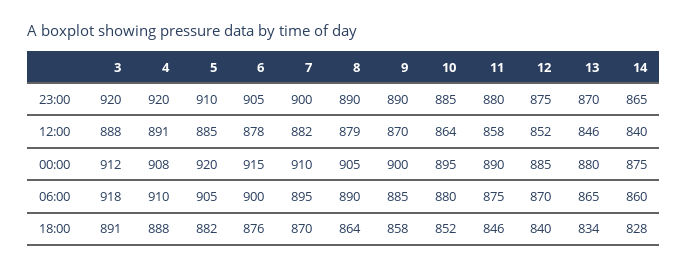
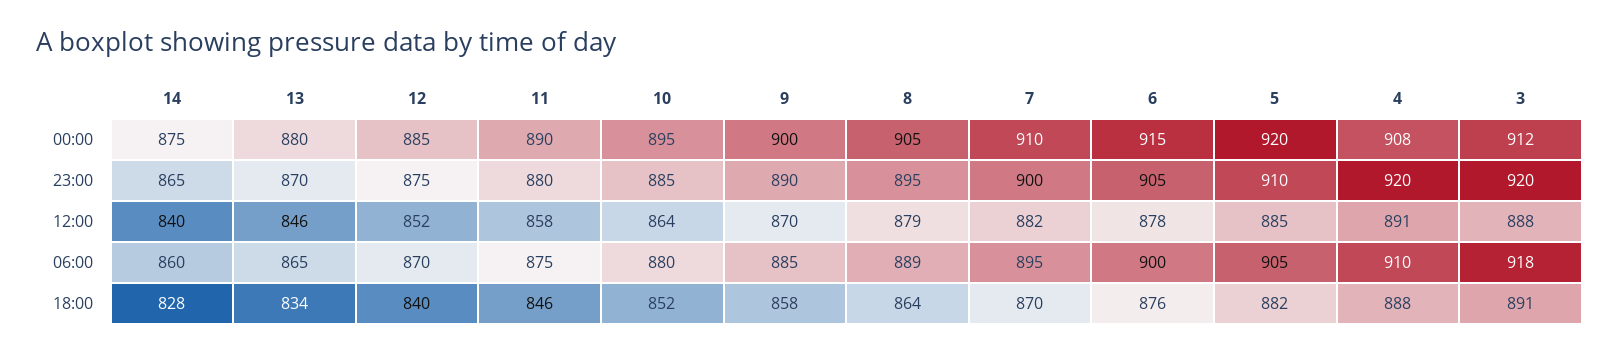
  {
    "3": {
      "23:00": 920,
      "12:00": 888,
      "00:00": 912,
      "06:00": 918,
      "18:00": 891
    },
    "4": {
      "23:00": 920,
      "12:00": 891,
      "00:00": 908,
      "06:00": 910,
      "18:00": 888
    },
    "5": {
      "23:00": 910,
      "12:00": 885,
      "00:00": 920,
      "06:00": 905,
      "18:00": 882
    },
    "6": {
      "23:00": 905,
      "12:00": 878,
      "00:00": 915,
      "06:00": 900,
      "18:00": 876
    },
    "7": {
      "23:00": 900,
      "12:00": 882,
      "00:00": 910,
      "06:00": 895,
      "18:00": 870
    },
    "8": {
-     "23:00": 890,
+     "23:00": 895,
      "12:00": 879,
      "00:00": 905,
-     "06:00": 890,
+     "06:00": 889,
      "18:00": 864
    },
    "9": {
      "23:00": 890,
      "12:00": 870,
      "00:00": 900,
      "06:00": 885,
      "18:00": 858
    },
    "10": {
      "23:00": 885,
      "12:00": 864,
      "00:00": 895,
      "06:00": 880,
      "18:00": 852
    },
    "11": {
      "23:00": 880,
      "12:00": 858,
      "00:00": 890,
      "06:00": 875,
      "18:00": 846
    },
    "12": {
      "23:00": 875,
      "12:00": 852,
      "00:00": 885,
      "06:00": 870,
      "18:00": 840
    },
    "13": {
      "23:00": 870,
      "12:00": 846,
      "00:00": 880,
      "06:00": 865,
      "18:00": 834
    },
    "14": {
      "23:00": 865,
      "12:00": 840,
      "00:00": 875,
      "06:00": 860,
      "18:00": 828
    }
  }

